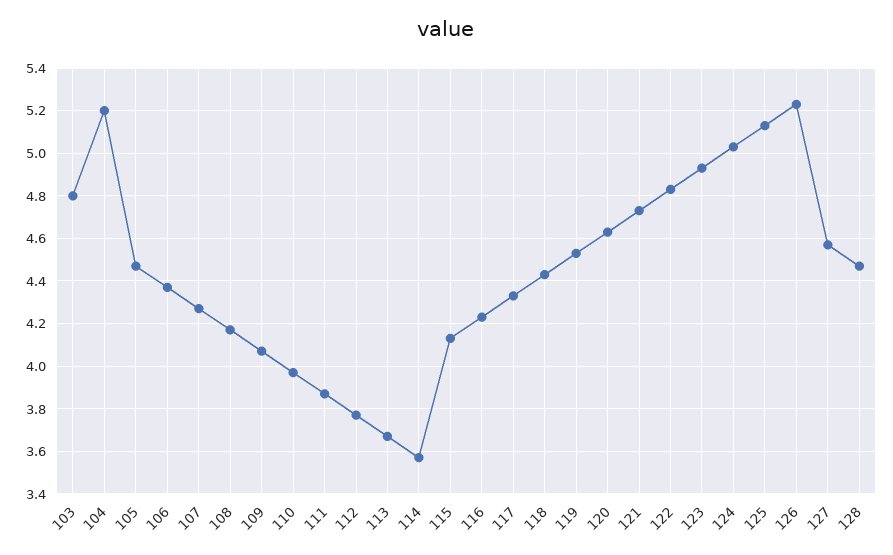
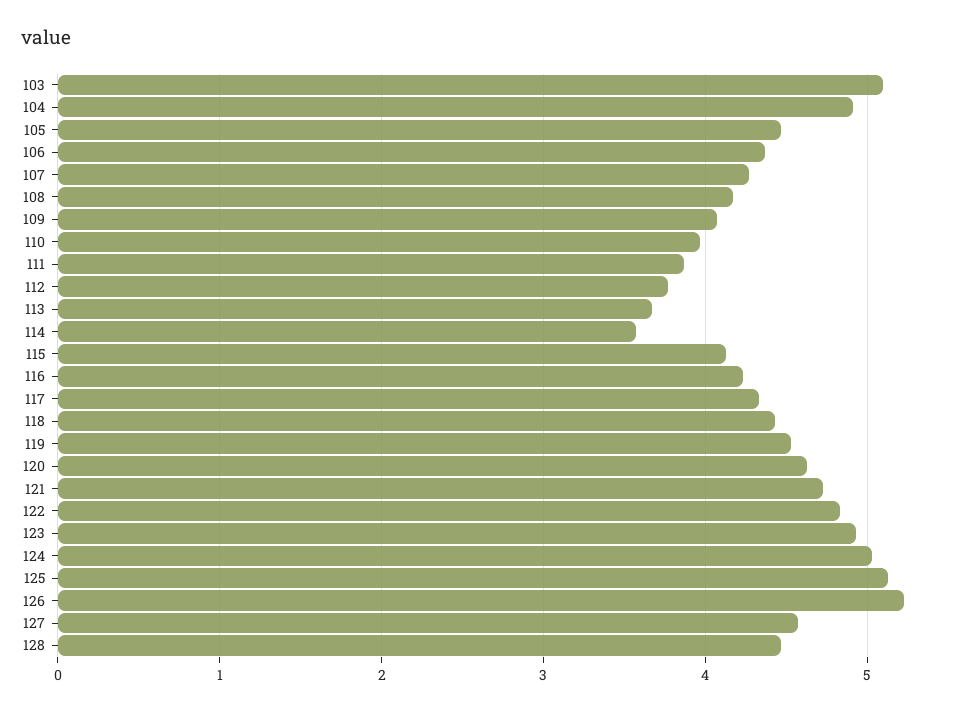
  {
-   "103": 4.8,
+   "103": 5.1,
-   "104": 5.2,
+   "104": 4.9,
    "105": 4.45,
    "106": 4.35,
    "107": 4.25,
    "108": 4.15,
    "109": 4.05,
    "110": 3.95,
    "111": 3.85,
    "112": 3.75,
    "113": 3.65,
    "114": 3.55,
    "115": 4.15,
    "116": 4.25,
    "117": 4.35,
    "118": 4.45,
    "119": 4.55,
    "120": 4.65,
    "121": 4.75,
    "122": 4.85,
    "123": 4.95,
    "124": 5.05,
    "125": 5.15,
    "126": 5.25,
    "127": 4.55,
    "128": 4.45
  }

